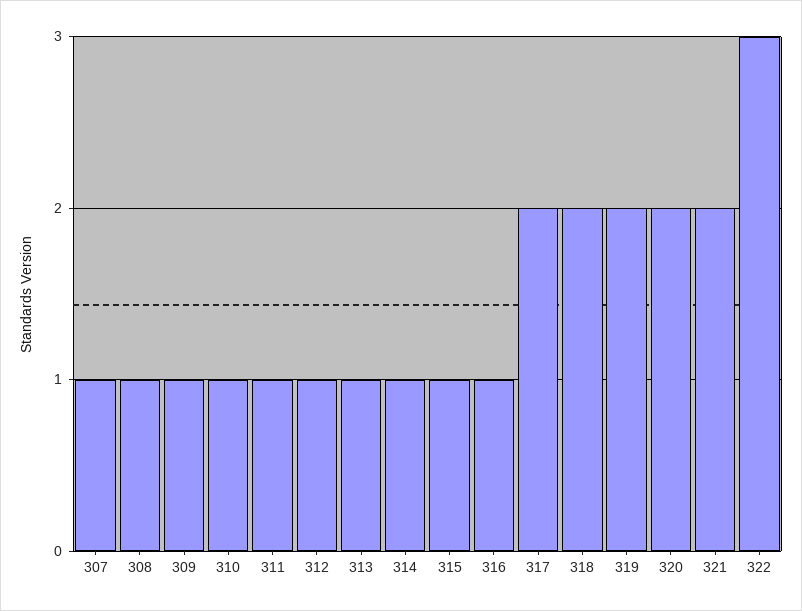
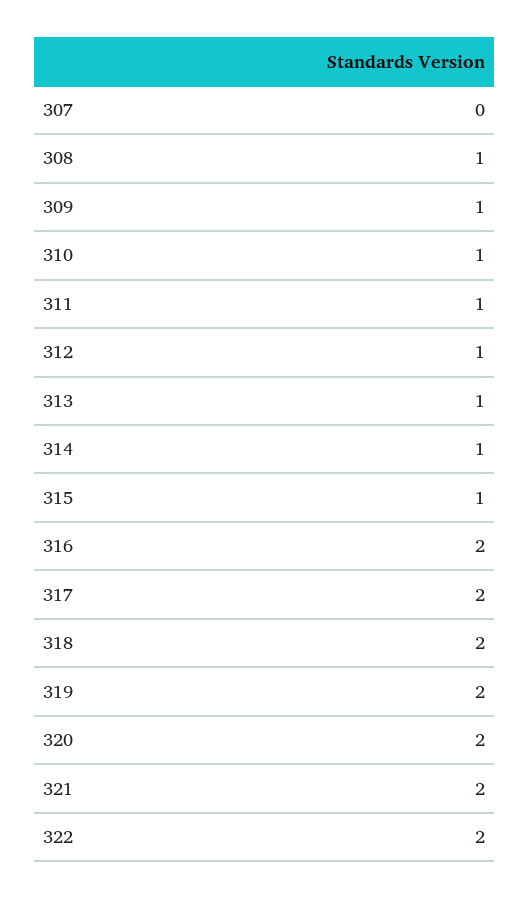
  {
-   "307": 1,
+   "307": 0,
    "308": 1,
    "309": 1,
    "310": 1,
    "311": 1,
    "312": 1,
    "313": 1,
    "314": 1,
    "315": 1,
-   "316": 1,
+   "316": 2,
    "317": 2,
    "318": 2,
    "319": 2,
    "320": 2,
    "321": 2,
-   "322": 3
+   "322": 2
  }

